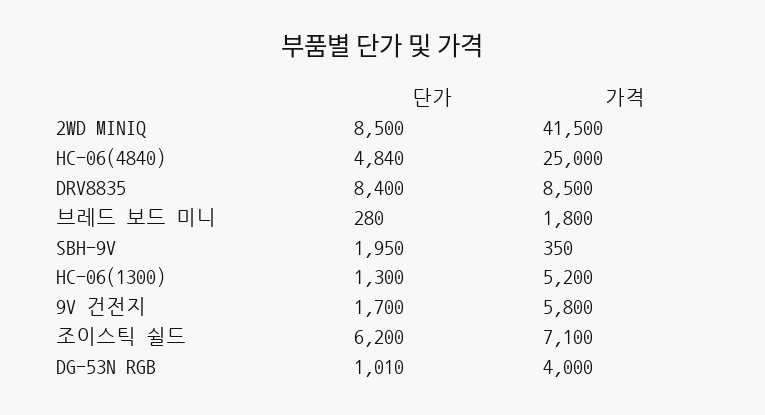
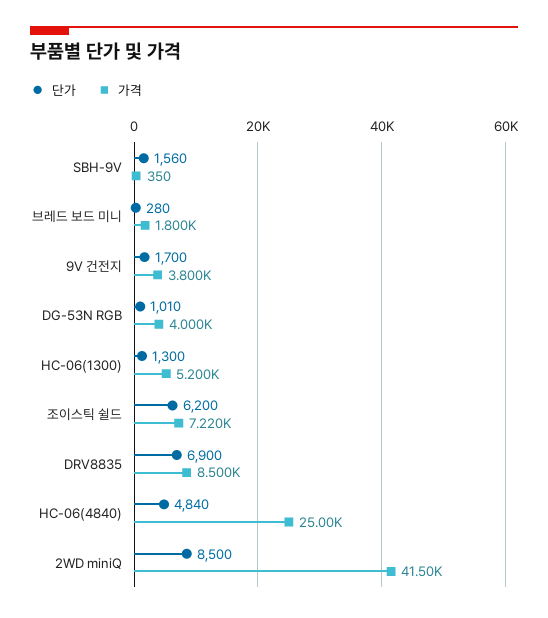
  {
    "단가": {
      "2WD MINIQ": 8500,
      "HC-06(4840)": 4840,
-     "DRV8835": 8400,
+     "DRV8835": 6900,
      "브레드 보드 미니": 280,
-     "SBH-9V": 1950,
+     "SBH-9V": 1560,
      "HC-06(1300)": 1300,
      "9V 건전지": 1700,
      "조이스틱 쉴드": 6200,
      "DG-53N RGB": 1010
    },
    "가격": {
      "2WD MINIQ": 41500,
      "HC-06(4840)": 25000,
      "DRV8835": 8500,
      "브레드 보드 미니": 1800,
      "SBH-9V": 350,
      "HC-06(1300)": 5200,
-     "9V 건전지": 5800,
+     "9V 건전지": 3800,
-     "조이스틱 쉴드": 7100,
+     "조이스틱 쉴드": 7220,
      "DG-53N RGB": 4000
    }
  }

